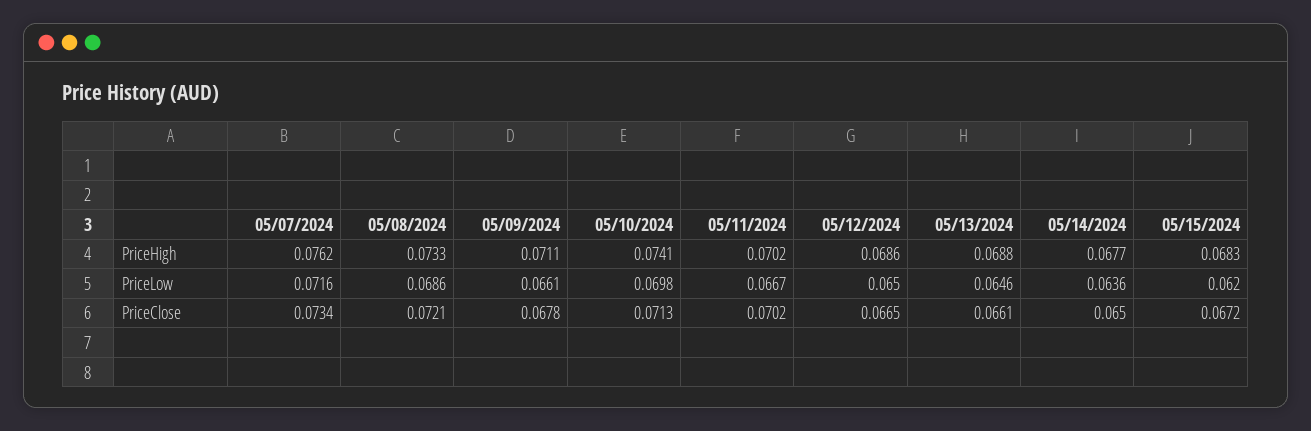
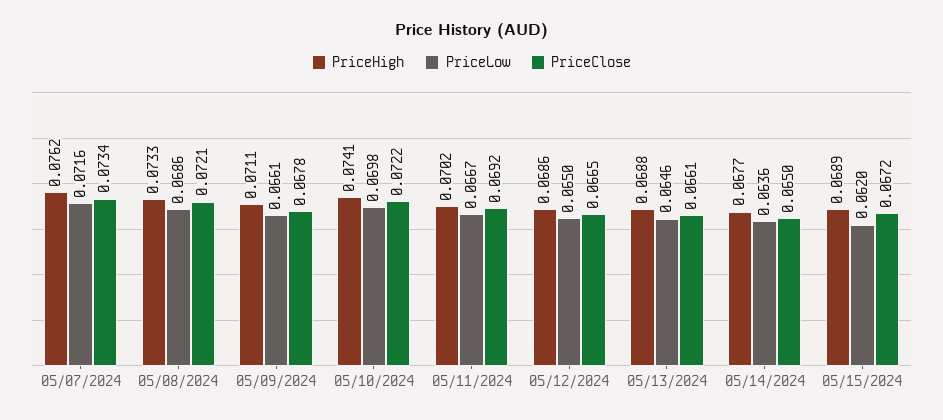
  {
    "PriceHigh": {
      "05/07/2024": 0.0762,
      "05/08/2024": 0.0733,
      "05/09/2024": 0.0711,
      "05/10/2024": 0.0741,
      "05/11/2024": 0.0702,
      "05/12/2024": 0.0686,
      "05/13/2024": 0.0688,
      "05/14/2024": 0.0677,
-     "05/15/2024": 0.0683
+     "05/15/2024": 0.0689
    },
    "PriceLow": {
      "05/07/2024": 0.0716,
      "05/08/2024": 0.0686,
      "05/09/2024": 0.0661,
      "05/10/2024": 0.0698,
      "05/11/2024": 0.0667,
      "05/12/2024": 0.065,
      "05/13/2024": 0.0646,
      "05/14/2024": 0.0636,
      "05/15/2024": 0.062
    },
    "PriceClose": {
      "05/07/2024": 0.0734,
      "05/08/2024": 0.0721,
      "05/09/2024": 0.0678,
-     "05/10/2024": 0.0713,
+     "05/10/2024": 0.0722,
-     "05/11/2024": 0.0702,
+     "05/11/2024": 0.0692,
      "05/12/2024": 0.0665,
      "05/13/2024": 0.0661,
      "05/14/2024": 0.065,
      "05/15/2024": 0.0672
    }
  }

